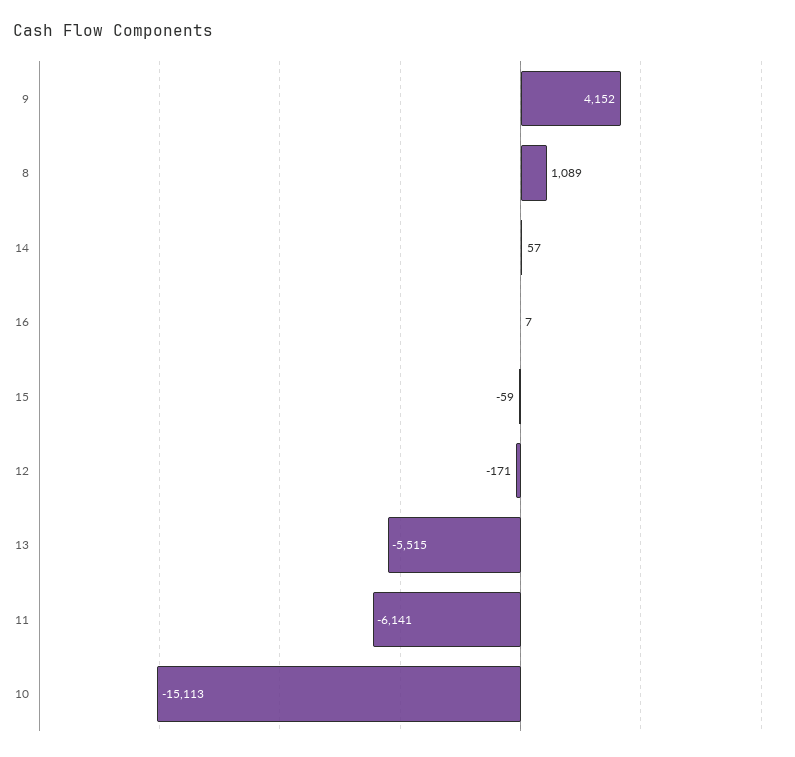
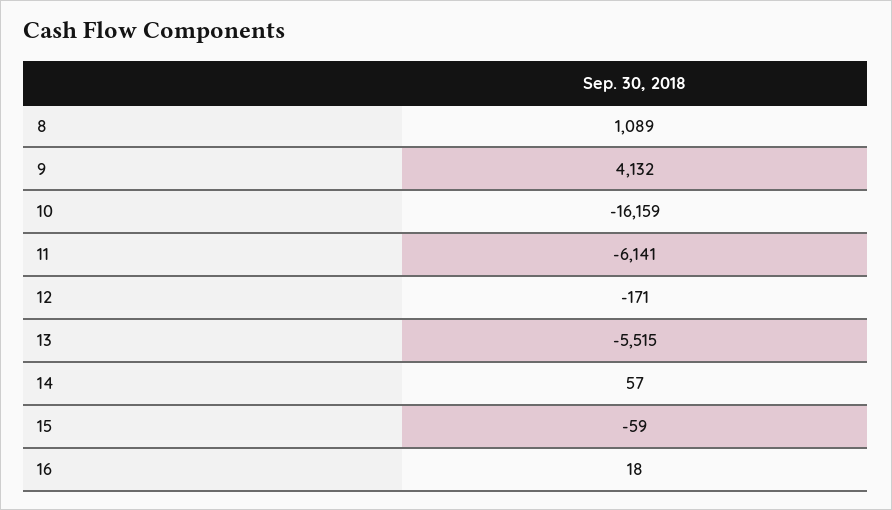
  {
-   "9": 4152,
+   "9": 4132,
    "8": 1089,
    "14": 57,
-   "16": 7,
+   "16": 18,
    "15": -59,
    "12": -171,
    "13": -5515,
    "11": -6141,
-   "10": -15113
+   "10": -16159
  }

